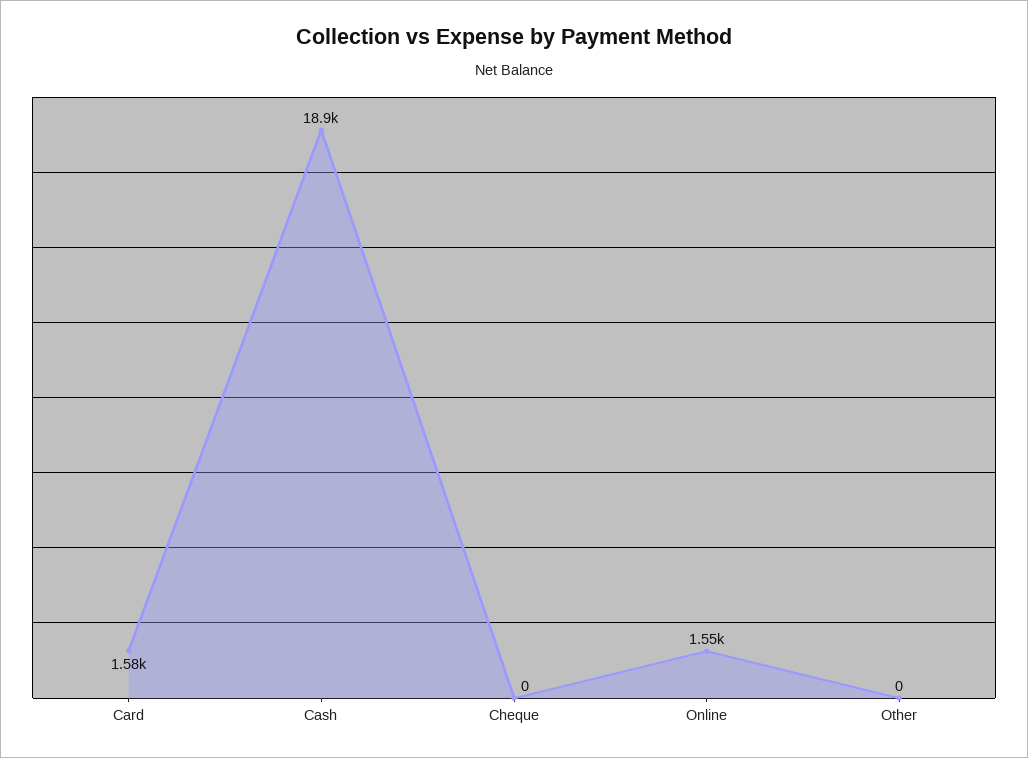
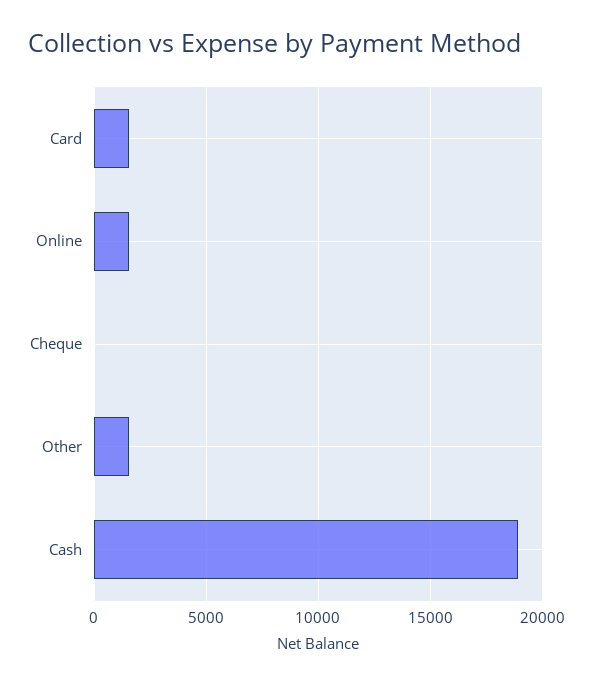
  {
    "Card": 1580,
    "Cash": 18900,
    "Cheque": 0,
    "Online": 1550,
-   "Other": 0
+   "Other": 1500
  }

